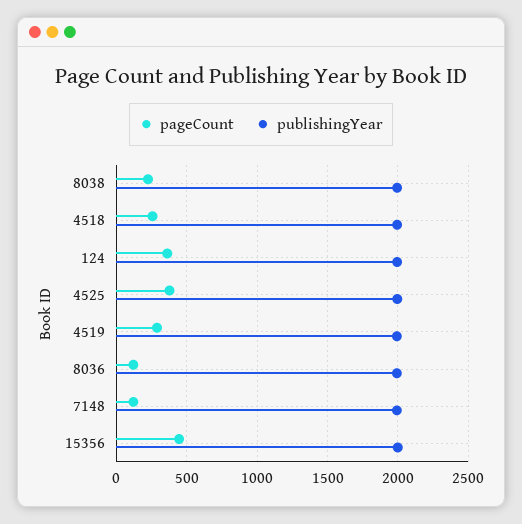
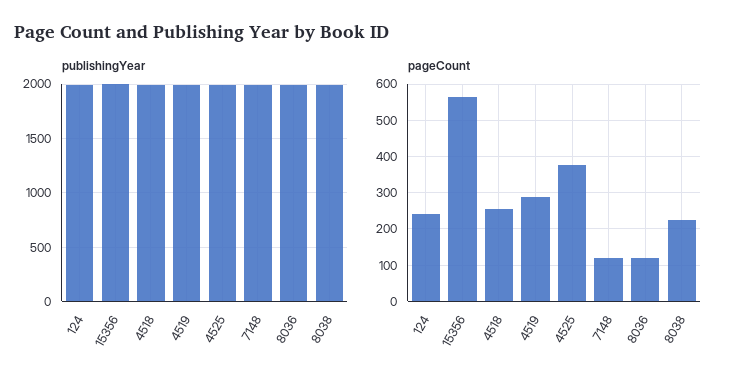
  {
    "pageCount": {
      "8038": 220,
      "4518": 260,
-     "124": 350,
+     "124": 240,
      "4525": 380,
      "4519": 280,
      "8036": 120,
      "7148": 120,
-     "15356": 450
+     "15356": 560
    },
    "publishingYear": {
      "8038": 2000,
      "4518": 2000,
      "124": 2000,
      "4525": 2000,
      "4519": 2000,
      "8036": 2000,
      "7148": 2000,
      "15356": 2000
    }
  }

